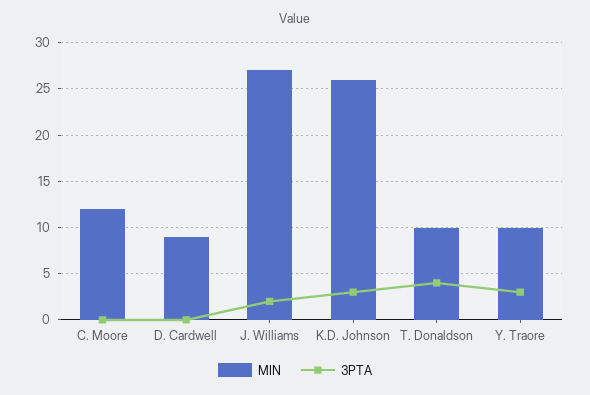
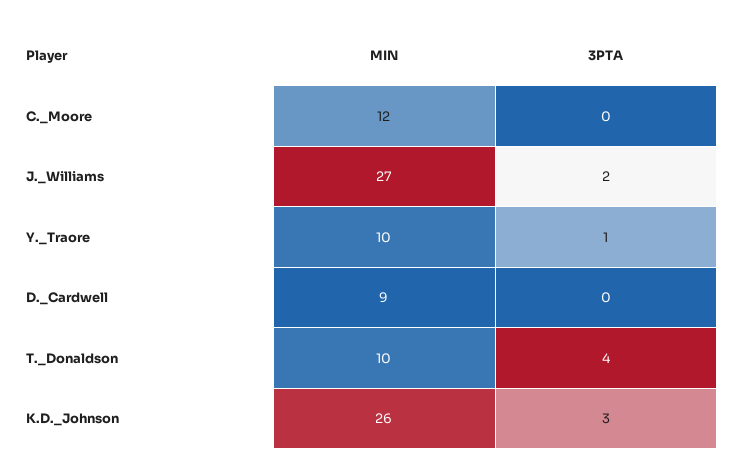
  {
    "MIN": {
      "C. Moore": 12,
      "D. Cardwell": 9,
      "J. Williams": 27,
      "K.D. Johnson": 26,
      "T. Donaldson": 10,
      "Y. Traore": 10
    },
    "3PTA": {
      "C. Moore": 0,
      "D. Cardwell": 0,
      "J. Williams": 2,
      "K.D. Johnson": 3,
      "T. Donaldson": 4,
-     "Y. Traore": 3
+     "Y. Traore": 1
    }
  }

